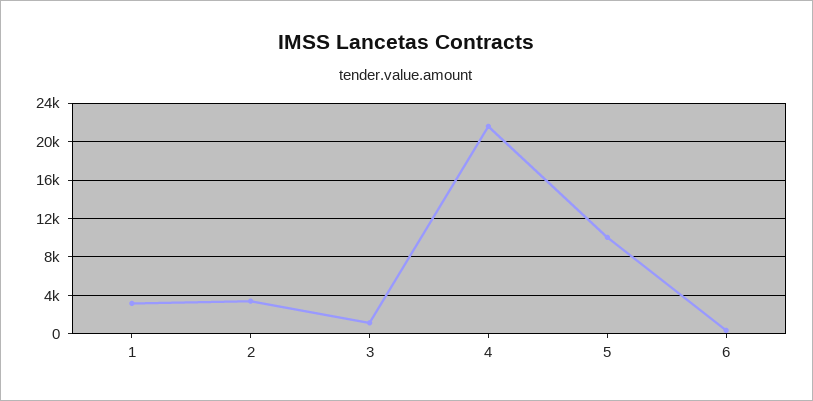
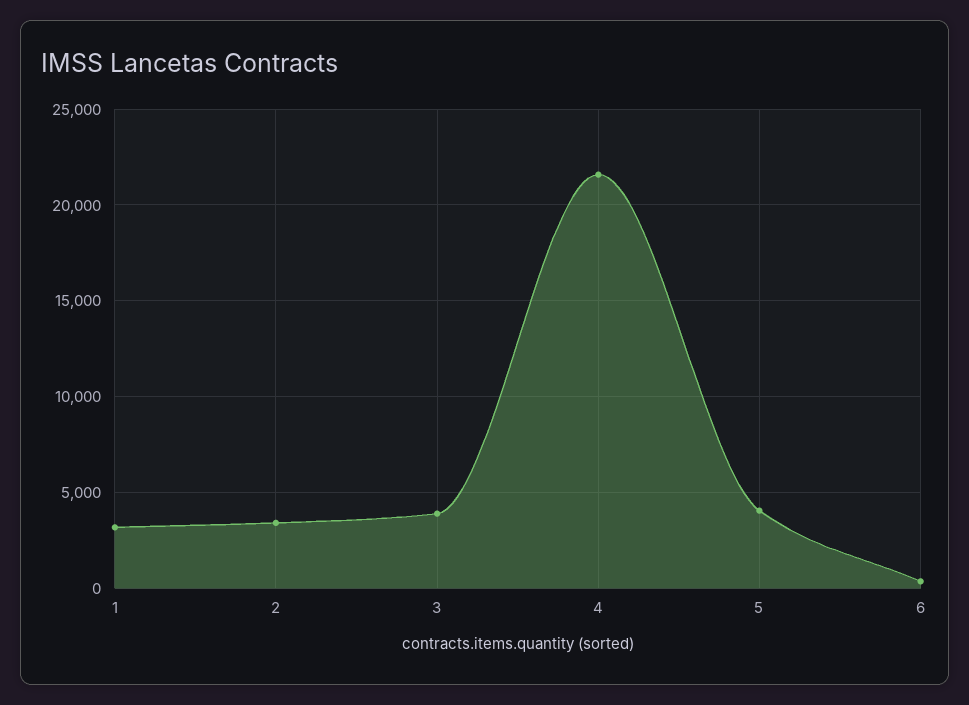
  {
    "1": 3000,
    "2": 3500,
-   "3": 1000,
+   "3": 4000,
    "4": 21500,
-   "5": 10000,
+   "5": 4000,
    "6": 500
  }

